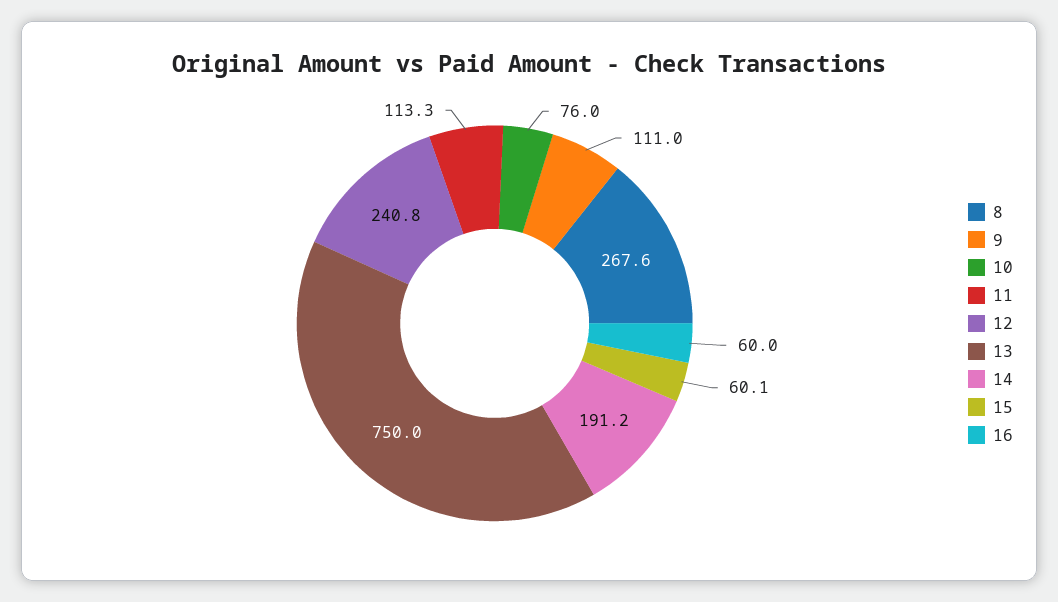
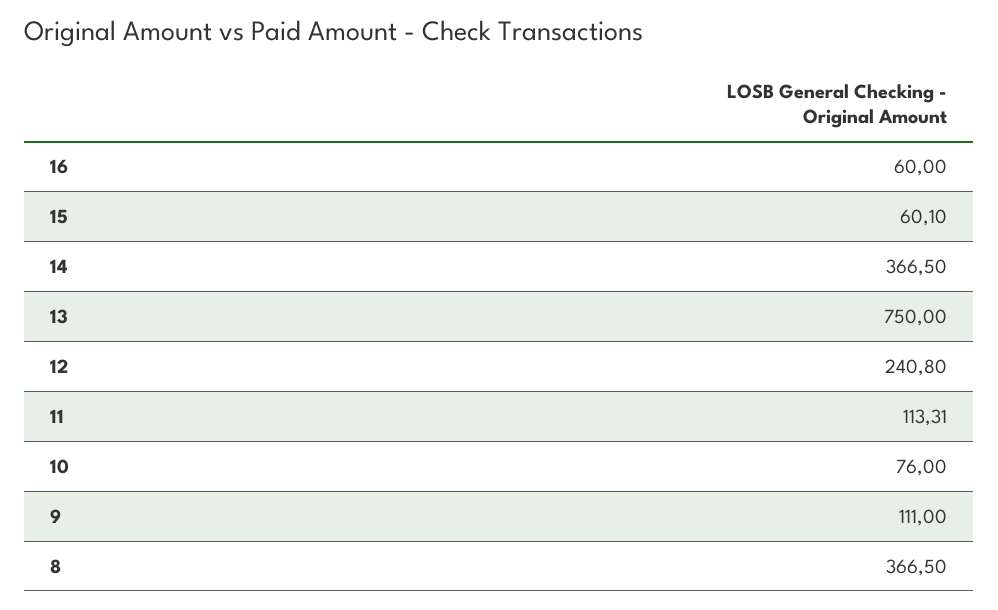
  {
-   "8": 267.6,
+   "8": 366.5,
    "9": 111,
    "10": 76,
    "11": 113.31,
    "12": 240.8,
    "13": 750,
-   "14": 191.2,
+   "14": 366.5,
    "15": 60.1,
    "16": 60
  }

